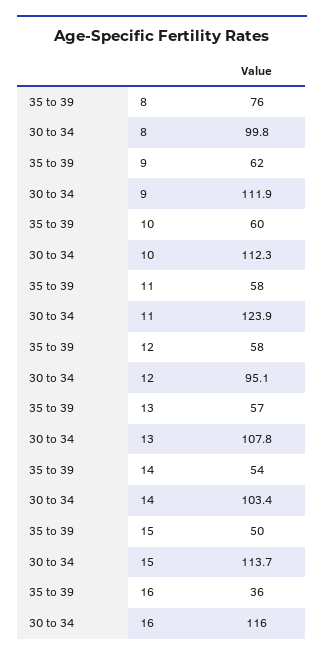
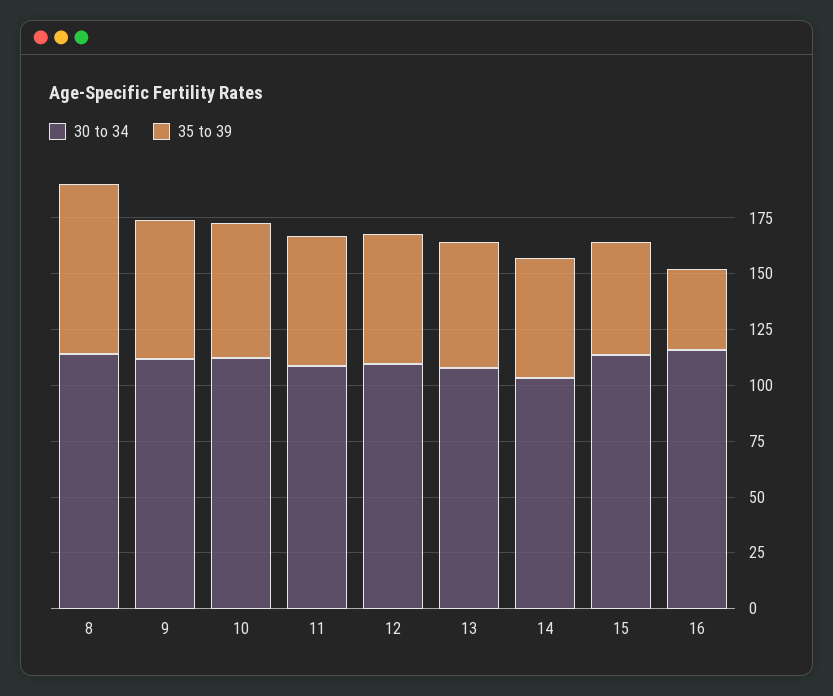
  {
    "35 to 39": {
      "8": 76,
      "9": 62,
      "10": 60,
      "11": 58,
      "12": 58,
      "13": 57,
      "14": 54,
      "15": 50,
      "16": 36
    },
    "30 to 34": {
-     "8": 99.8,
+     "8": 115,
      "9": 111.9,
      "10": 112.3,
-     "11": 123.9,
+     "11": 110,
-     "12": 95.1,
+     "12": 110,
      "13": 107.8,
      "14": 103.4,
      "15": 113.7,
      "16": 116
    }
  }

